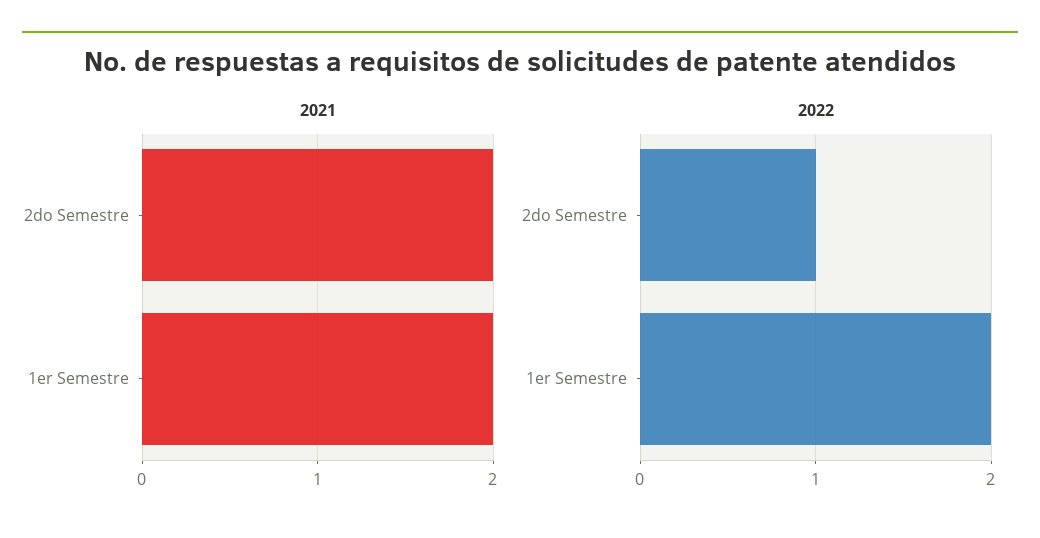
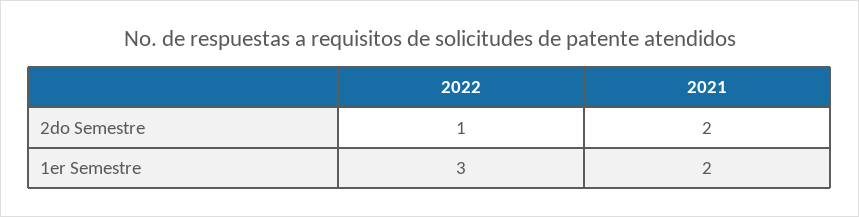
  {
    "2021": {
      "2do Semestre": 2,
      "1er Semestre": 2
    },
    "2022": {
      "2do Semestre": 1,
-     "1er Semestre": 2
+     "1er Semestre": 3
    }
  }

